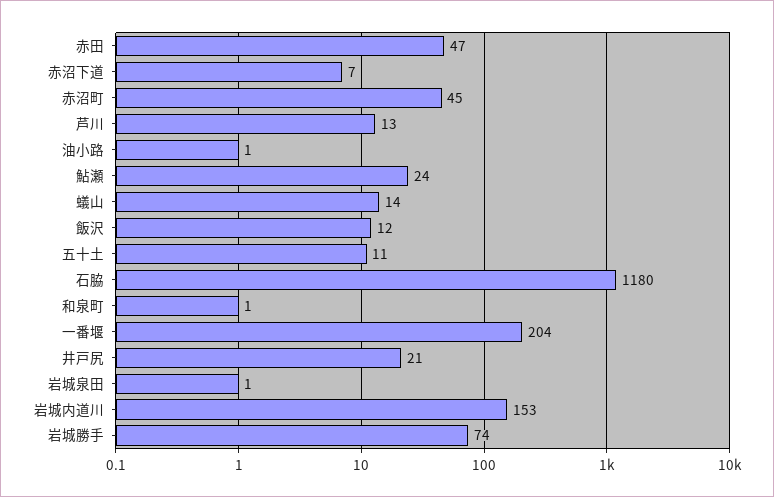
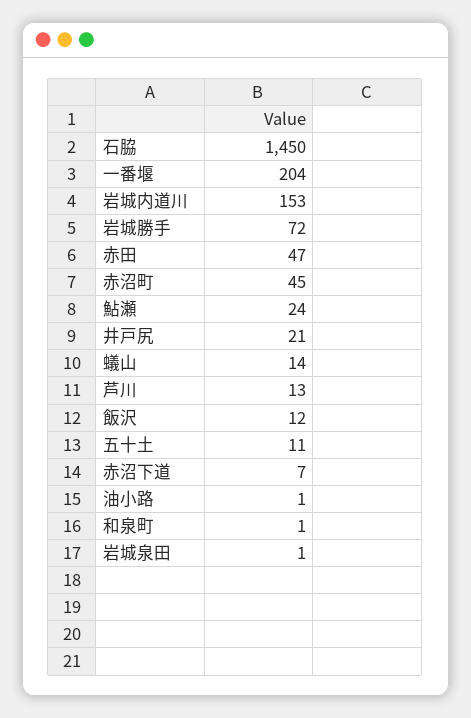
  {
    "赤田": 47,
    "赤沼下道": 7,
    "赤沼町": 45,
    "芦川": 13,
    "油小路": 1,
    "鮎瀬": 24,
    "蟻山": 14,
    "飯沢": 12,
    "五十土": 11,
-   "石脇": 1180,
+   "石脇": 1450,
    "和泉町": 1,
    "一番堰": 204,
    "井戸尻": 21,
    "岩城泉田": 1,
    "岩城内道川": 153,
-   "岩城勝手": 74
+   "岩城勝手": 72
  }

